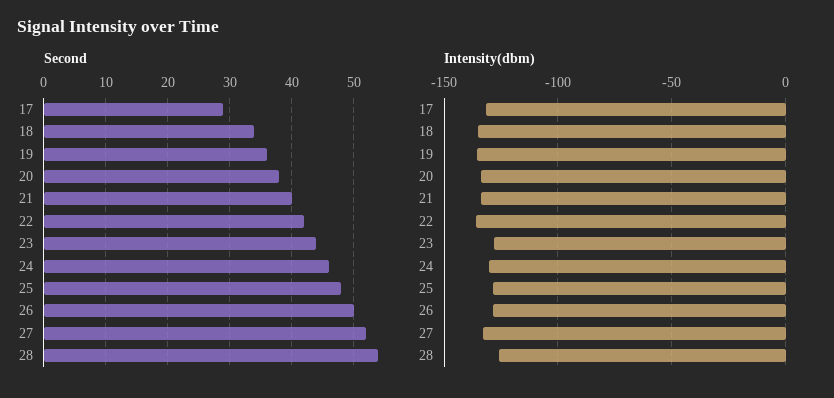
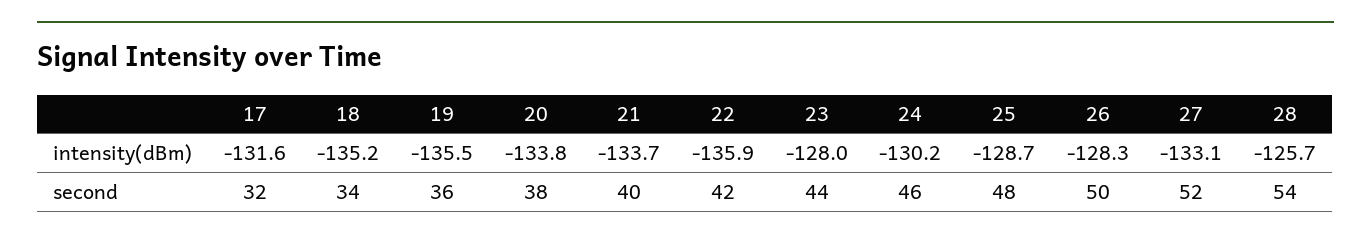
  {
    "Second": {
-     "17": 29,
+     "17": 32,
      "18": 34,
      "19": 36,
      "20": 38,
      "21": 40,
      "22": 42,
      "23": 44,
      "24": 46,
      "25": 48,
      "26": 50,
      "27": 52,
      "28": 54
    },
    "Intensity(dbm)": {
      "17": -131.6,
      "18": -135.2,
      "19": -135.5,
      "20": -133.8,
      "21": -133.7,
      "22": -135.9,
      "23": -128,
      "24": -130.2,
      "25": -128.7,
      "26": -128.3,
      "27": -133.1,
      "28": -125.7
    }
  }

